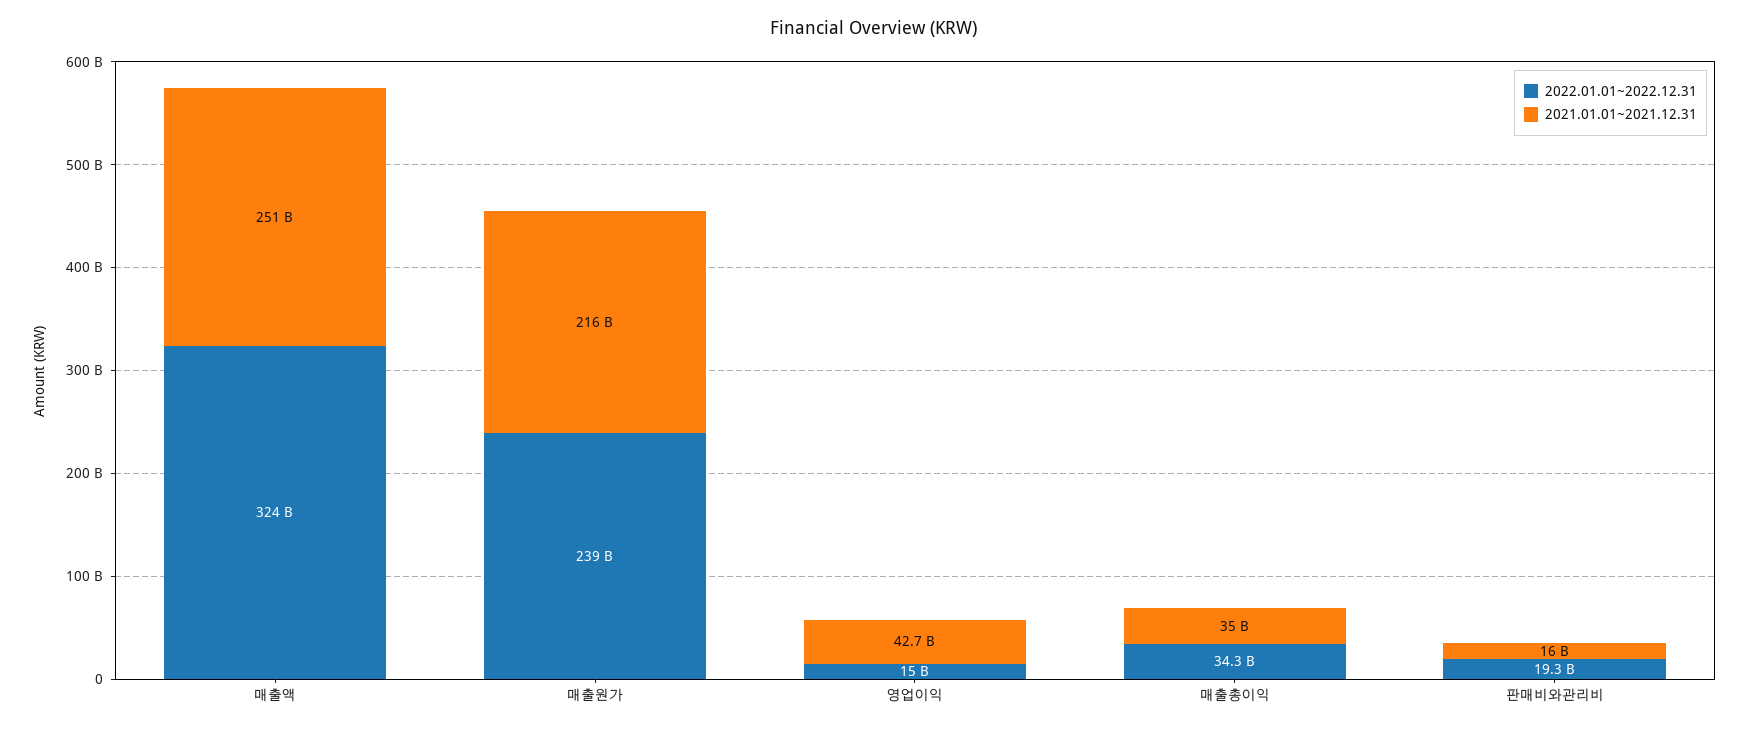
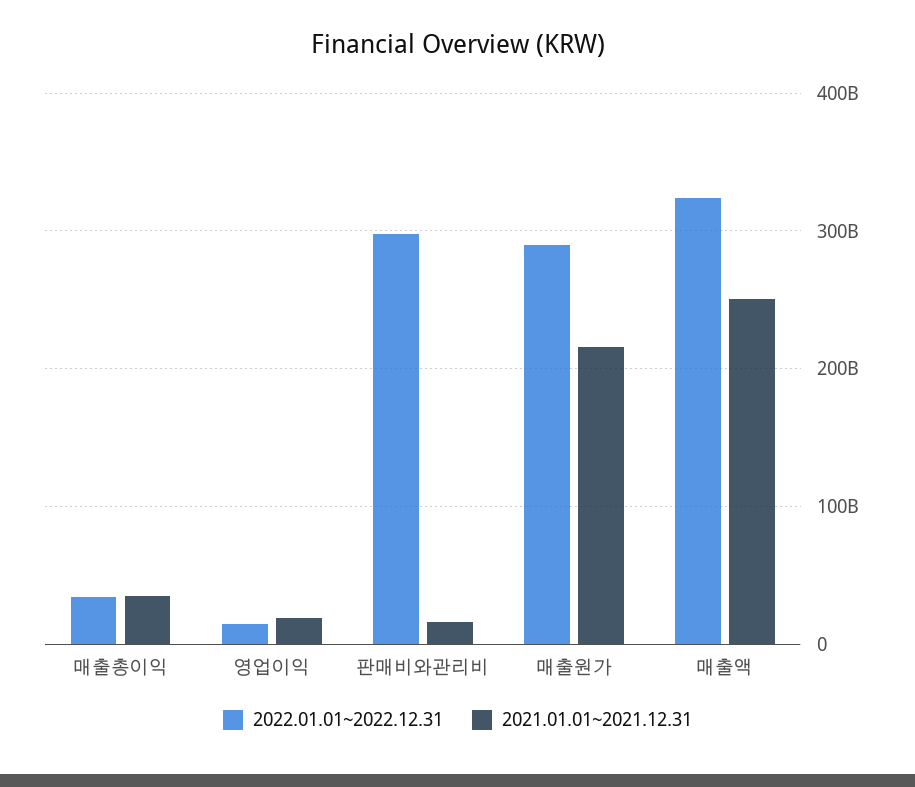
  {
    "2022.01.01~2022.12.31": {
      "매출액": 324000000000,
-     "매출원가": 239000000000,
+     "매출원가": 290000000000,
      "영업이익": 15000000000,
      "매출총이익": 34300000000,
-     "판매비와관리비": 19300000000
+     "판매비와관리비": 300000000000
    },
    "2021.01.01~2021.12.31": {
      "매출액": 251000000000,
      "매출원가": 216000000000,
-     "영업이익": 42700000000,
+     "영업이익": 20000000000,
      "매출총이익": 35000000000,
      "판매비와관리비": 16000000000
    }
  }

